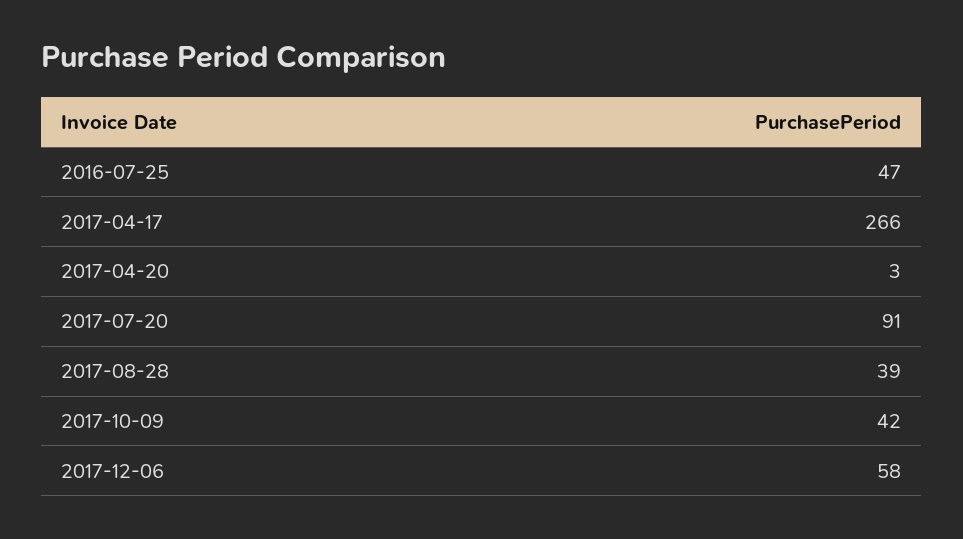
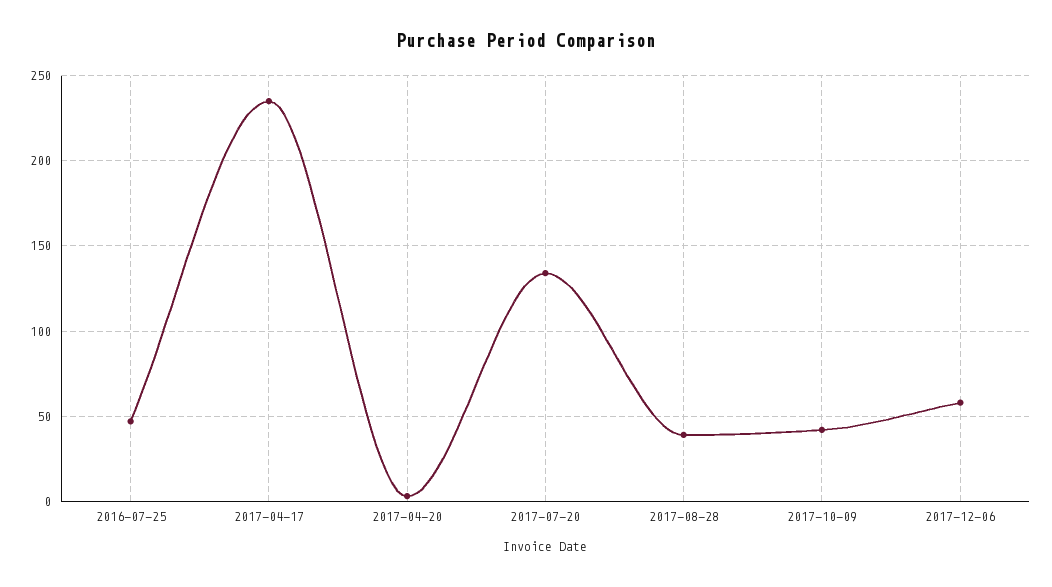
  {
    "2016-07-25": 47,
-   "2017-04-17": 266,
+   "2017-04-17": 235,
    "2017-04-20": 3,
-   "2017-07-20": 91,
+   "2017-07-20": 135,
    "2017-08-28": 39,
    "2017-10-09": 42,
    "2017-12-06": 58
  }

